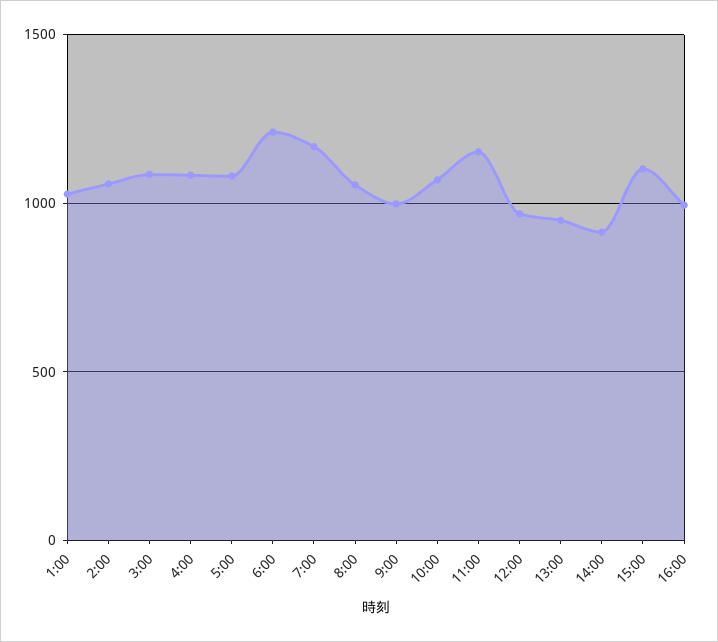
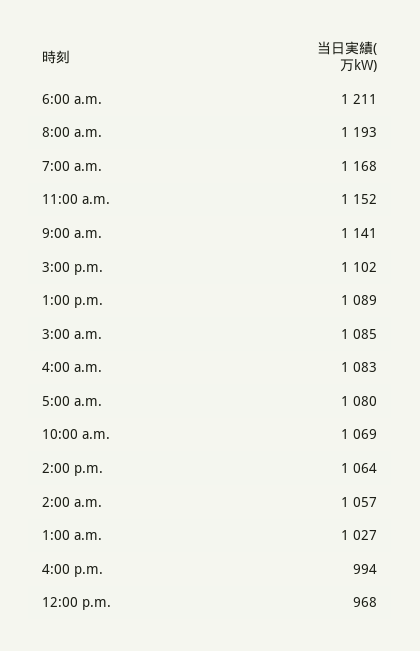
  {
    "1:00": 1027,
    "2:00": 1057,
    "3:00": 1085,
    "4:00": 1083,
    "5:00": 1080,
    "6:00": 1211,
    "7:00": 1168,
-   "8:00": 1050,
+   "8:00": 1193,
-   "9:00": 1000,
+   "9:00": 1141,
    "10:00": 1069,
    "11:00": 1152,
    "12:00": 968,
-   "13:00": 950,
+   "13:00": 1089,
-   "14:00": 900,
+   "14:00": 1064,
    "15:00": 1102,
    "16:00": 994
  }

